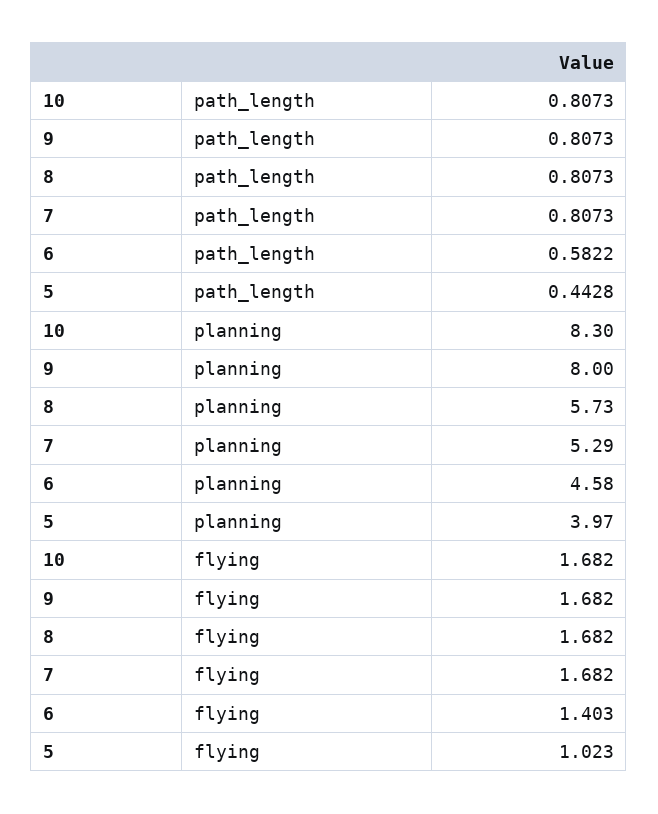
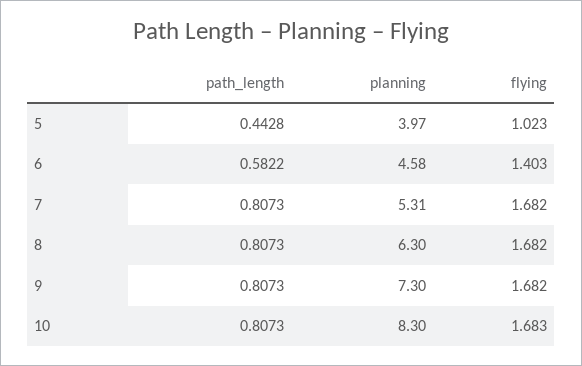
  {
    "10": {
      "path_length": 0.8073,
      "planning": 8.3,
-     "flying": 1.682
+     "flying": 1.683
    },
    "9": {
      "path_length": 0.8073,
-     "planning": 8,
+     "planning": 7.3,
      "flying": 1.682
    },
    "8": {
      "path_length": 0.8073,
-     "planning": 5.73,
+     "planning": 6.3,
      "flying": 1.682
    },
    "7": {
      "path_length": 0.8073,
-     "planning": 5.29,
+     "planning": 5.31,
      "flying": 1.682
    },
    "6": {
      "path_length": 0.5822,
      "planning": 4.58,
      "flying": 1.403
    },
    "5": {
      "path_length": 0.4428,
      "planning": 3.97,
      "flying": 1.023
    }
  }

